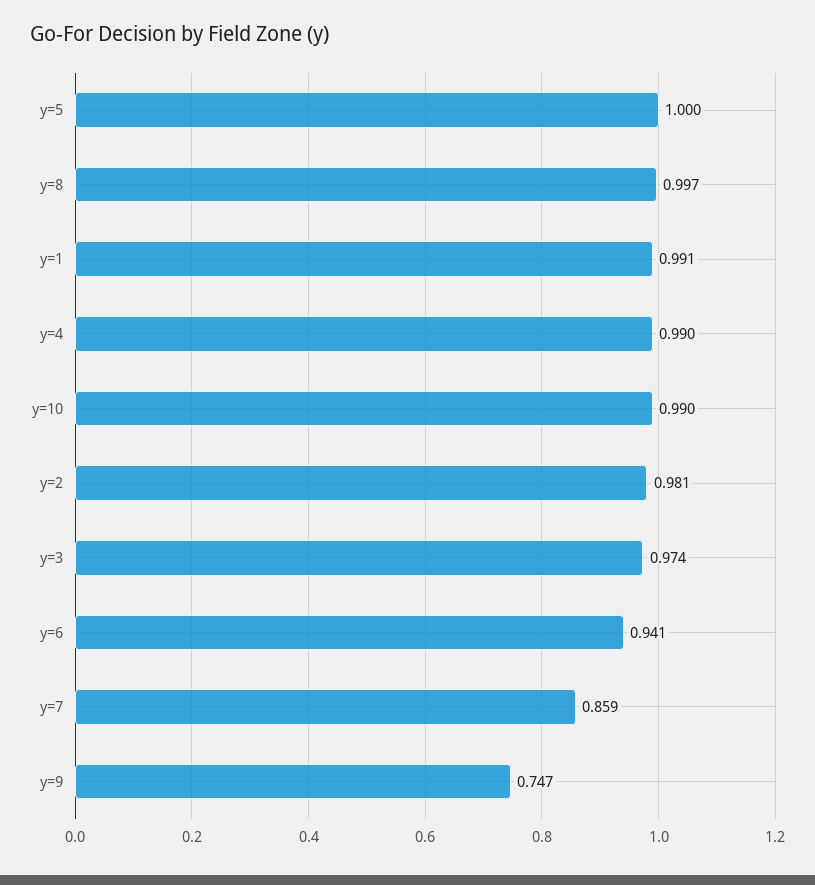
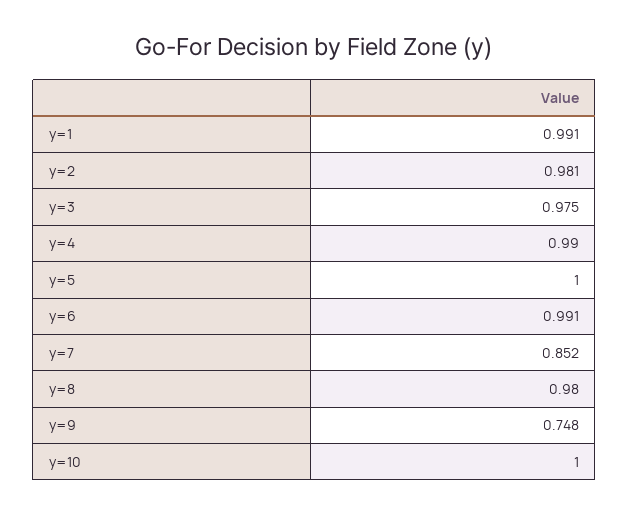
  {
    "y=5": 1,
-   "y=8": 0.997,
+   "y=8": 0.98,
    "y=1": 0.991,
    "y=4": 0.99,
-   "y=10": 0.99,
+   "y=10": 1,
    "y=2": 0.981,
-   "y=3": 0.974,
+   "y=3": 0.975,
-   "y=6": 0.941,
+   "y=6": 0.991,
-   "y=7": 0.859,
+   "y=7": 0.852,
-   "y=9": 0.747
+   "y=9": 0.748
  }

